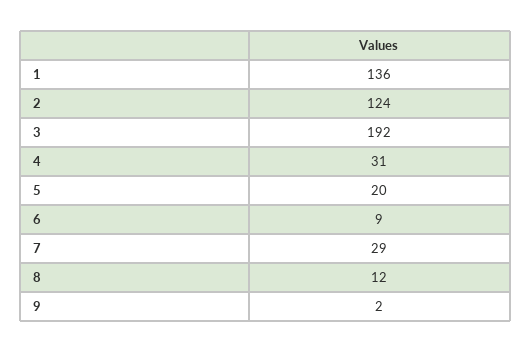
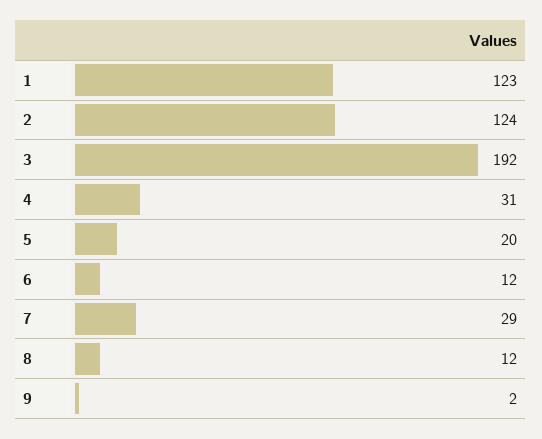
  {
-   "1": 136,
+   "1": 123,
    "2": 124,
    "3": 192,
    "4": 31,
    "5": 20,
-   "6": 9,
+   "6": 12,
    "7": 29,
    "8": 12,
    "9": 2
  }

